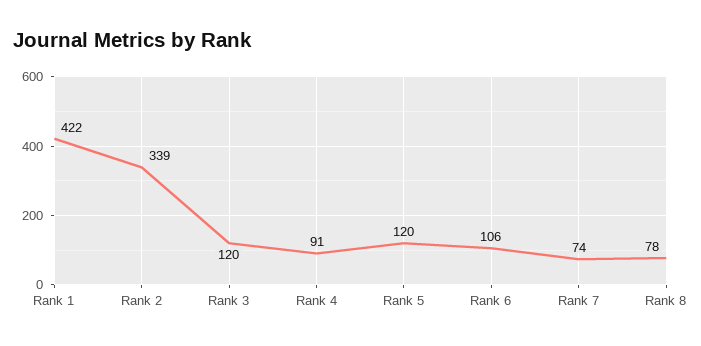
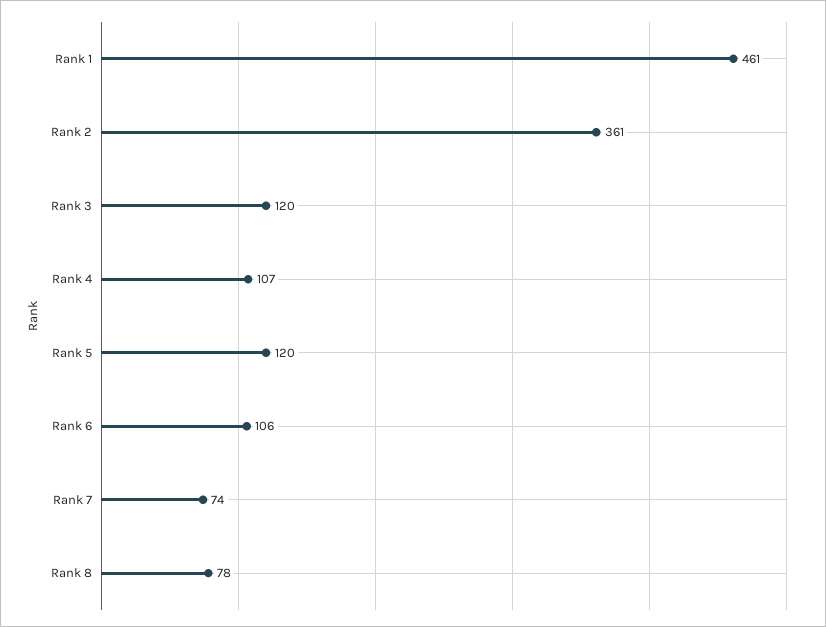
  {
-   "Rank 1": 422,
+   "Rank 1": 461,
-   "Rank 2": 339,
+   "Rank 2": 361,
    "Rank 3": 120,
-   "Rank 4": 91,
+   "Rank 4": 107,
    "Rank 5": 120,
    "Rank 6": 106,
    "Rank 7": 74,
    "Rank 8": 78
  }

